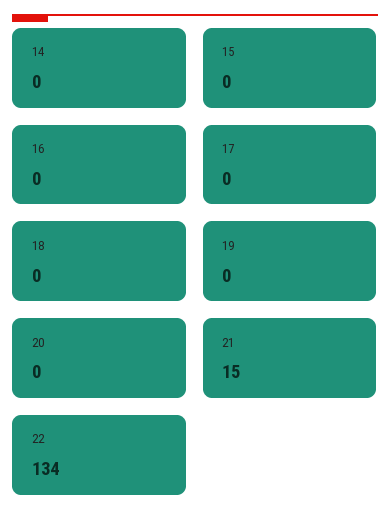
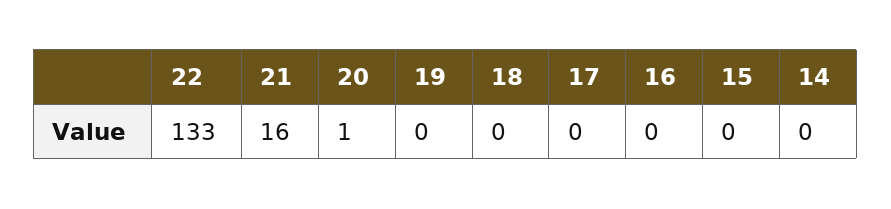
  {
    "14": 0,
    "15": 0,
    "16": 0,
    "17": 0,
    "18": 0,
    "19": 0,
-   "20": 0,
+   "20": 1,
-   "21": 15,
+   "21": 16,
-   "22": 134
+   "22": 133
  }

